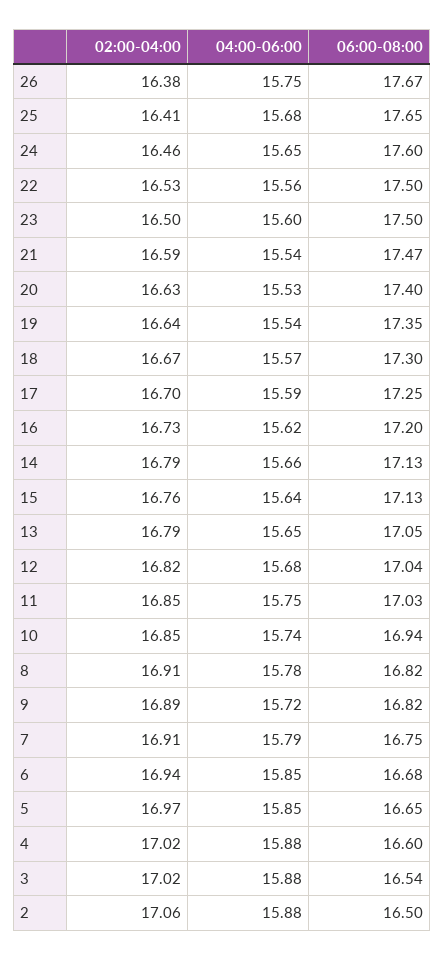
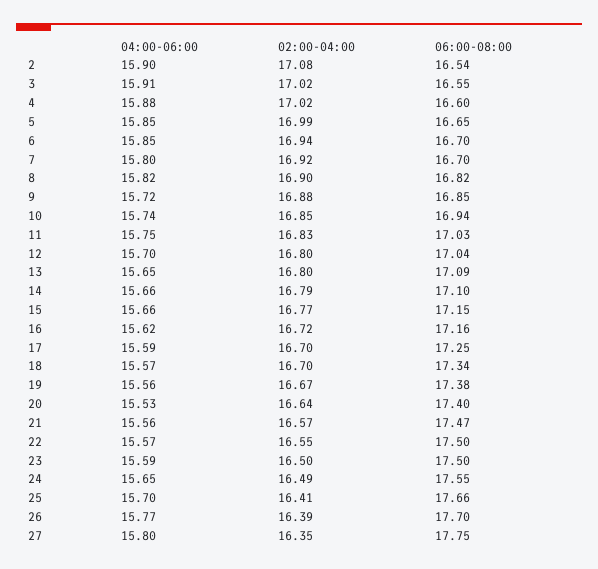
  {
    "02:00-04:00": {
-     "26": 16.38,
+     "26": 16.39,
      "25": 16.41,
-     "24": 16.46,
+     "24": 16.49,
-     "22": 16.53,
+     "22": 16.55,
      "23": 16.5,
-     "21": 16.59,
+     "21": 16.57,
-     "20": 16.63,
+     "20": 16.64,
-     "19": 16.64,
+     "19": 16.67,
-     "18": 16.67,
+     "18": 16.7,
      "17": 16.7,
-     "16": 16.73,
+     "16": 16.72,
      "14": 16.79,
-     "15": 16.76,
+     "15": 16.77,
-     "13": 16.79,
+     "13": 16.8,
-     "12": 16.82,
+     "12": 16.8,
-     "11": 16.85,
+     "11": 16.83,
      "10": 16.85,
-     "8": 16.91,
+     "8": 16.9,
-     "9": 16.89,
+     "9": 16.88,
-     "7": 16.91,
+     "7": 16.92,
      "6": 16.94,
-     "5": 16.97,
+     "5": 16.99,
      "4": 17.02,
      "3": 17.02,
-     "2": 17.06
+     "2": 17.08,
+     "27": 16.35
    },
    "04:00-06:00": {
-     "26": 15.75,
+     "26": 15.77,
-     "25": 15.68,
+     "25": 15.7,
      "24": 15.65,
-     "22": 15.56,
+     "22": 15.57,
-     "23": 15.6,
+     "23": 15.59,
-     "21": 15.54,
+     "21": 15.56,
      "20": 15.53,
-     "19": 15.54,
+     "19": 15.56,
      "18": 15.57,
      "17": 15.59,
      "16": 15.62,
      "14": 15.66,
-     "15": 15.64,
+     "15": 15.66,
      "13": 15.65,
-     "12": 15.68,
+     "12": 15.7,
      "11": 15.75,
      "10": 15.74,
-     "8": 15.78,
+     "8": 15.82,
      "9": 15.72,
-     "7": 15.79,
+     "7": 15.8,
      "6": 15.85,
      "5": 15.85,
      "4": 15.88,
-     "3": 15.88,
+     "3": 15.91,
-     "2": 15.88
+     "2": 15.9,
+     "27": 15.8
    },
    "06:00-08:00": {
-     "26": 17.67,
+     "26": 17.7,
-     "25": 17.65,
+     "25": 17.66,
-     "24": 17.6,
+     "24": 17.55,
      "22": 17.5,
      "23": 17.5,
      "21": 17.47,
      "20": 17.4,
-     "19": 17.35,
+     "19": 17.38,
-     "18": 17.3,
+     "18": 17.34,
      "17": 17.25,
-     "16": 17.2,
+     "16": 17.16,
-     "14": 17.13,
+     "14": 17.1,
-     "15": 17.13,
+     "15": 17.15,
-     "13": 17.05,
+     "13": 17.09,
      "12": 17.04,
      "11": 17.03,
      "10": 16.94,
      "8": 16.82,
-     "9": 16.82,
+     "9": 16.85,
-     "7": 16.75,
+     "7": 16.7,
-     "6": 16.68,
+     "6": 16.7,
      "5": 16.65,
      "4": 16.6,
-     "3": 16.54,
+     "3": 16.55,
-     "2": 16.5
+     "2": 16.54,
+     "27": 17.75
    }
  }

